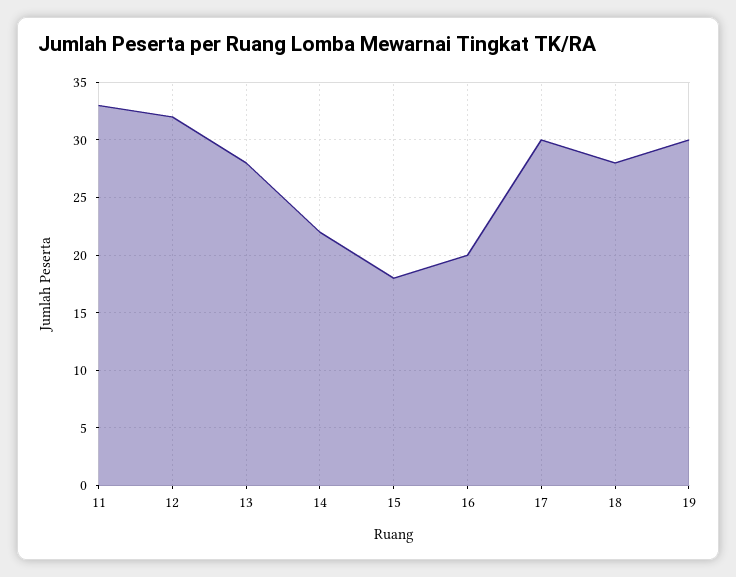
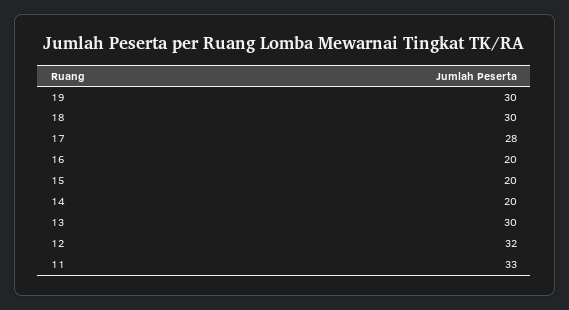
  {
    "11": 33,
    "12": 32,
-   "13": 28,
+   "13": 30,
-   "14": 22,
+   "14": 20,
-   "15": 18,
+   "15": 20,
    "16": 20,
-   "17": 30,
+   "17": 28,
-   "18": 28,
+   "18": 30,
    "19": 30
  }

